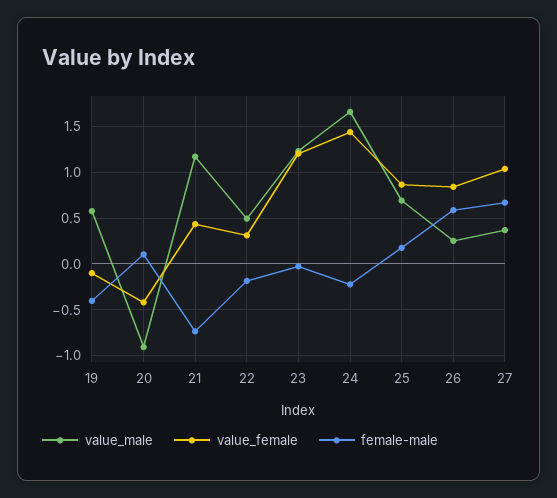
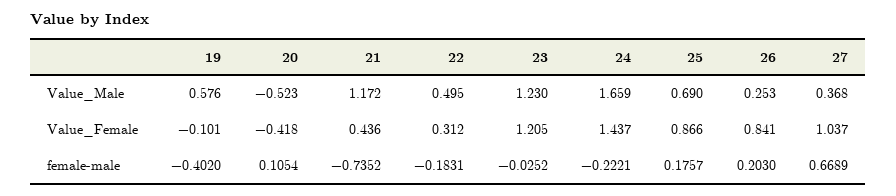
  {
    "value_male": {
      "19": 0.576,
-     "20": -0.9,
+     "20": -0.523,
      "21": 1.172,
      "22": 0.495,
      "23": 1.23,
      "24": 1.659,
      "25": 0.69,
      "26": 0.253,
      "27": 0.368
    },
    "value_female": {
      "19": -0.101,
      "20": -0.418,
      "21": 0.436,
      "22": 0.312,
      "23": 1.205,
      "24": 1.437,
      "25": 0.866,
      "26": 0.841,
      "27": 1.037
    },
    "female-male": {
      "19": -0.402,
      "20": 0.1054,
      "21": -0.7352,
      "22": -0.1831,
      "23": -0.0252,
      "24": -0.2221,
      "25": 0.1757,
-     "26": 0.6,
+     "26": 0.203,
      "27": 0.6689
    }
  }

